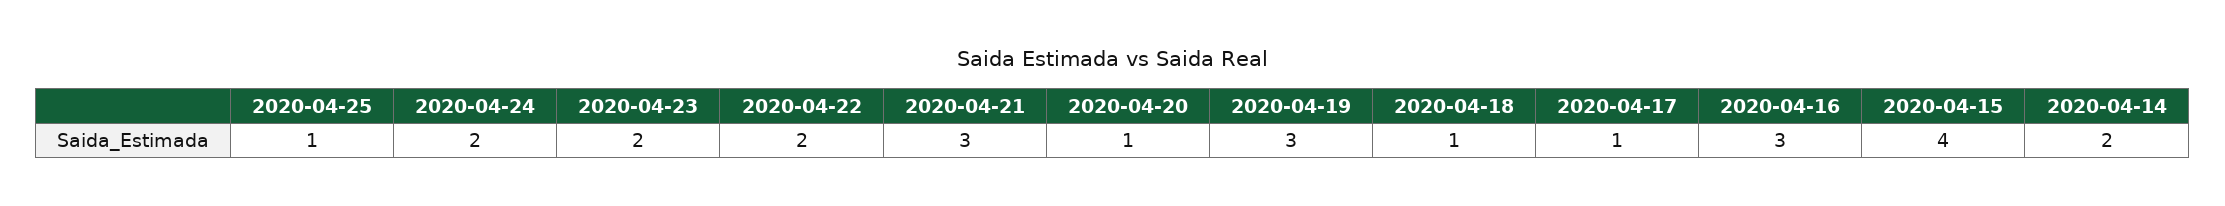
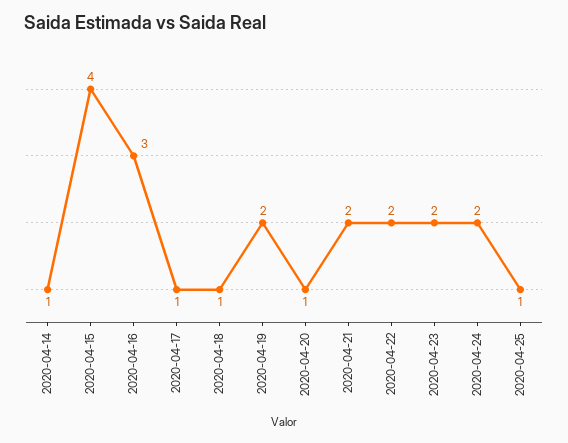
  {
    "2020-04-25": 1,
    "2020-04-24": 2,
    "2020-04-23": 2,
    "2020-04-22": 2,
-   "2020-04-21": 3,
+   "2020-04-21": 2,
    "2020-04-20": 1,
-   "2020-04-19": 3,
+   "2020-04-19": 2,
    "2020-04-18": 1,
    "2020-04-17": 1,
    "2020-04-16": 3,
    "2020-04-15": 4,
-   "2020-04-14": 2
+   "2020-04-14": 1
  }

